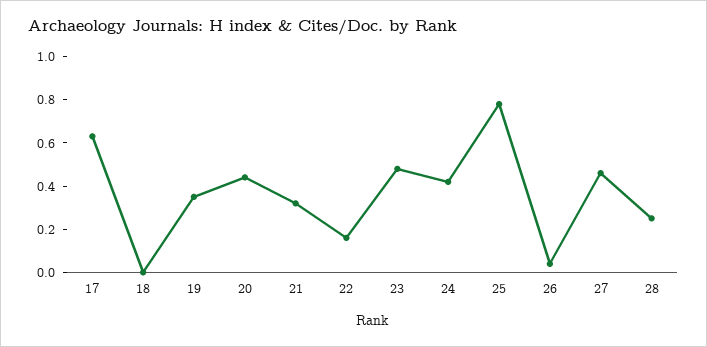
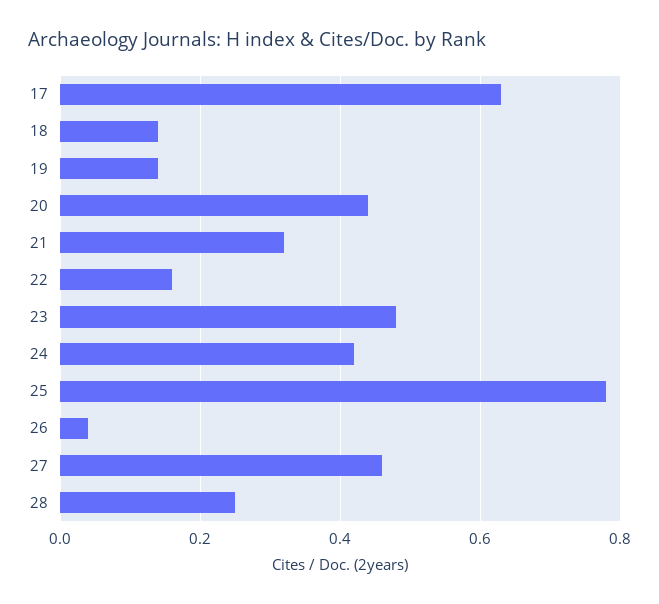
  {
    "17": 0.65,
-   "18": 0,
+   "18": 0.15,
-   "19": 0.35,
+   "19": 0.15,
    "20": 0.45,
    "21": 0.3,
    "22": 0.15,
    "23": 0.5,
    "24": 0.4,
    "25": 0.8,
    "26": 0.05,
    "27": 0.45,
    "28": 0.25
  }

